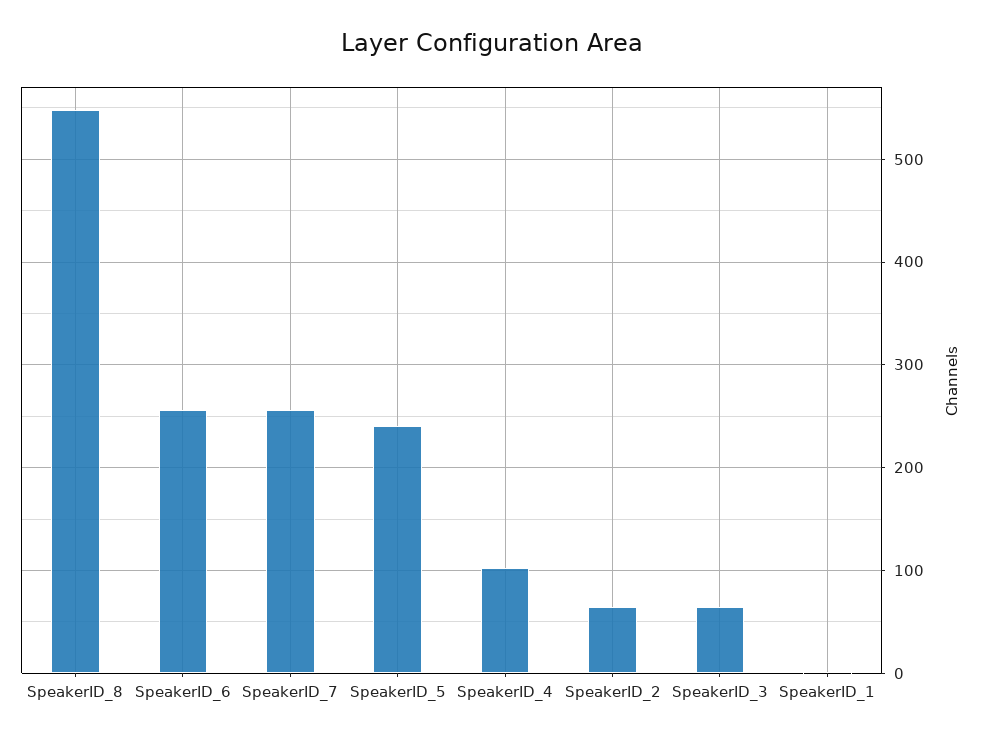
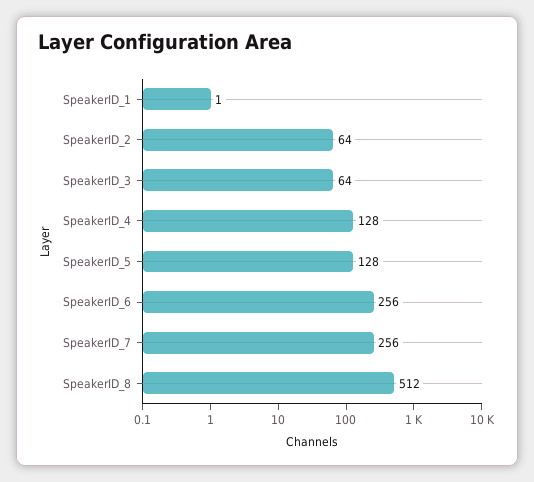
  {
-   "SpeakerID_8": 550,
+   "SpeakerID_8": 512,
    "SpeakerID_6": 256,
    "SpeakerID_7": 256,
-   "SpeakerID_5": 240,
+   "SpeakerID_5": 128,
-   "SpeakerID_4": 100,
+   "SpeakerID_4": 128,
    "SpeakerID_2": 64,
    "SpeakerID_3": 64,
    "SpeakerID_1": 1
  }

